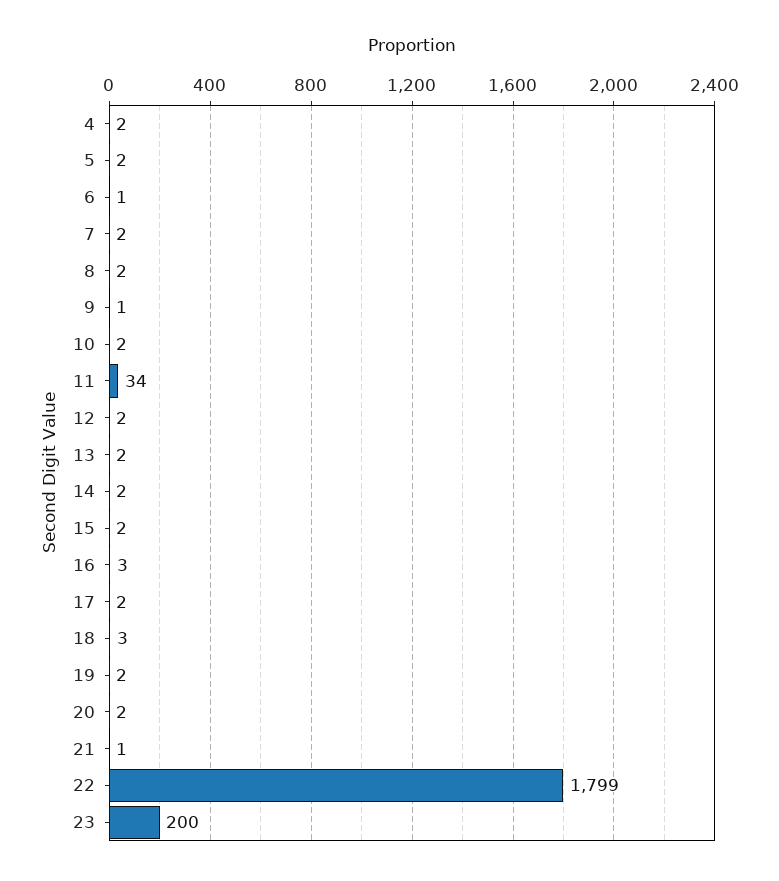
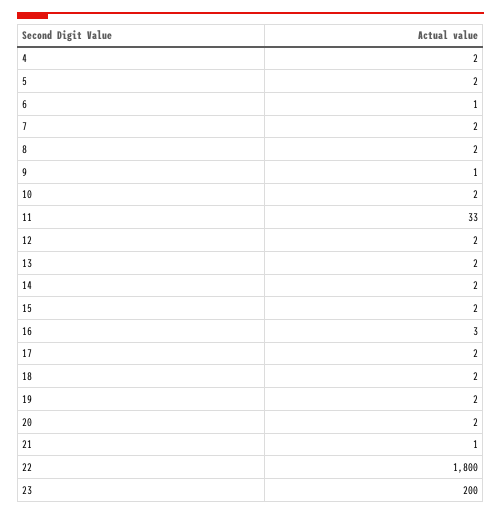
  {
    "4": 2,
    "5": 2,
    "6": 1,
    "7": 2,
    "8": 2,
    "9": 1,
    "10": 2,
-   "11": 34,
+   "11": 33,
    "12": 2,
    "13": 2,
    "14": 2,
    "15": 2,
    "16": 3,
    "17": 2,
-   "18": 3,
+   "18": 2,
    "19": 2,
    "20": 2,
    "21": 1,
-   "22": 1799,
+   "22": 1800,
    "23": 200
  }

